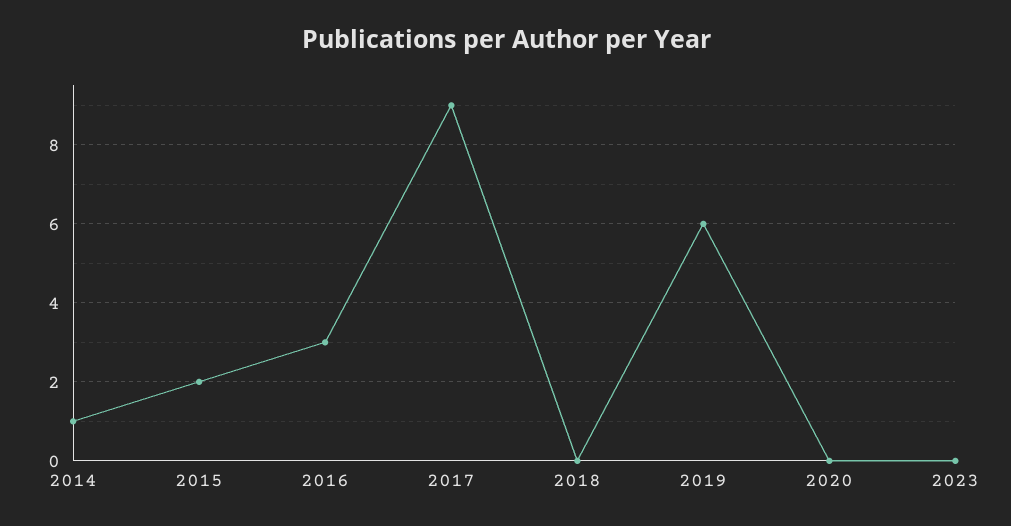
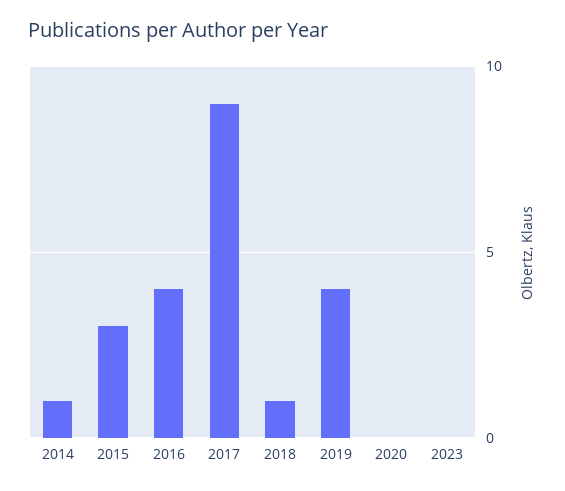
  {
    "2014": 1,
-   "2015": 2,
+   "2015": 3,
-   "2016": 3,
+   "2016": 4,
    "2017": 9,
-   "2018": 0,
+   "2018": 1,
-   "2019": 6,
+   "2019": 4,
    "2020": 0,
    "2023": 0
  }

